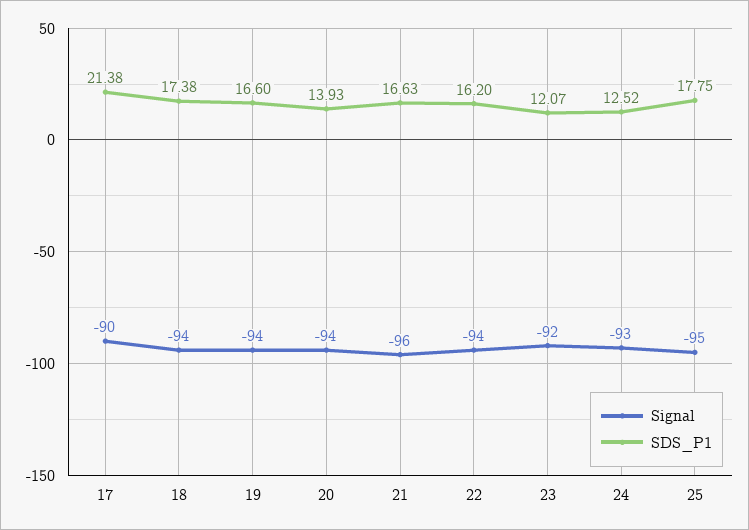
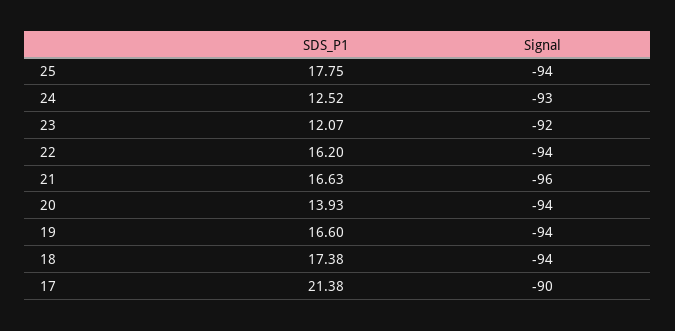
  {
    "Signal": {
      "17": -90,
      "18": -94,
      "19": -94,
      "20": -94,
      "21": -96,
      "22": -94,
      "23": -92,
      "24": -93,
-     "25": -95
+     "25": -94
    },
    "SDS_P1": {
      "17": 21.38,
      "18": 17.38,
      "19": 16.6,
      "20": 13.93,
      "21": 16.63,
      "22": 16.2,
      "23": 12.07,
      "24": 12.52,
      "25": 17.75
    }
  }

